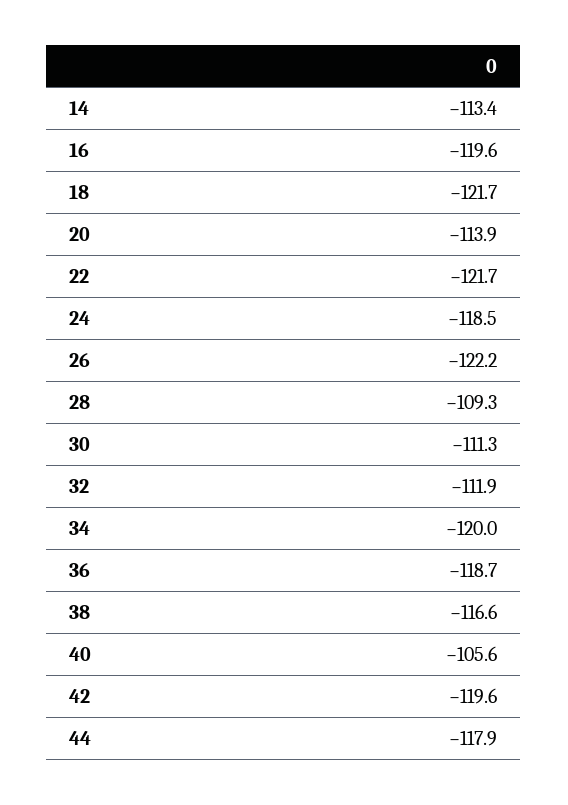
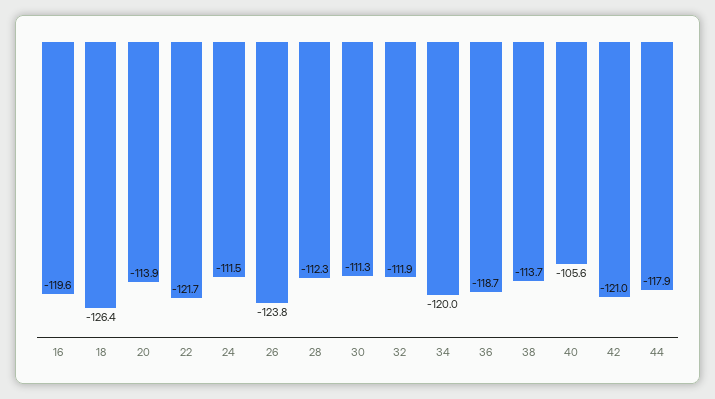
  {
-   "14": -113.4,
    "16": -119.6,
-   "18": -121.7,
+   "18": -126.4,
    "20": -113.9,
    "22": -121.7,
-   "24": -118.5,
+   "24": -111.5,
-   "26": -122.2,
+   "26": -123.8,
-   "28": -109.3,
+   "28": -112.3,
    "30": -111.3,
    "32": -111.9,
    "34": -120,
    "36": -118.7,
-   "38": -116.6,
+   "38": -113.7,
    "40": -105.6,
-   "42": -119.6,
+   "42": -121,
    "44": -117.9
  }

